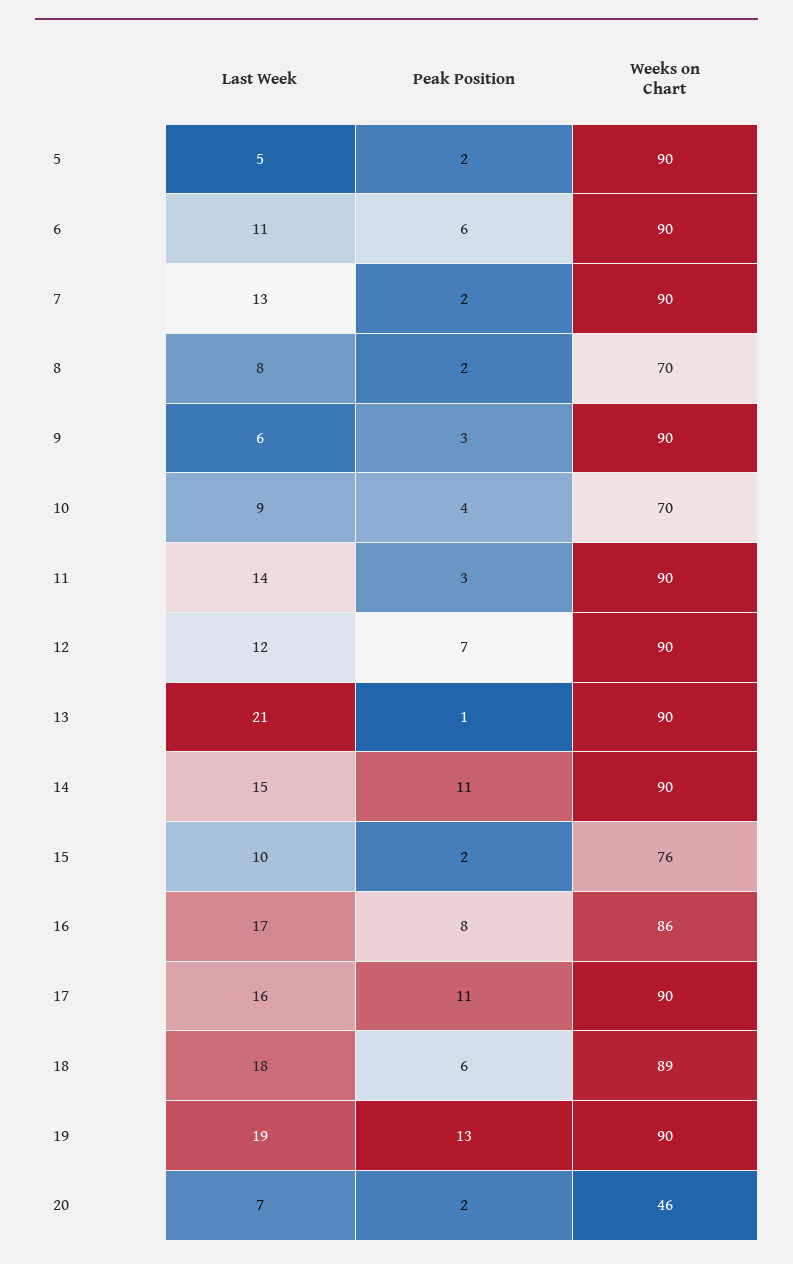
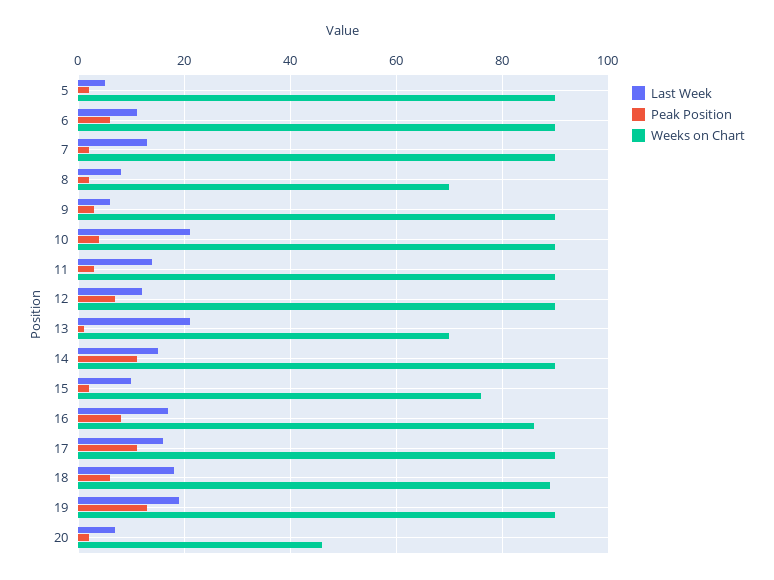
  {
    "Last Week": {
      "5": 5,
      "6": 11,
      "7": 13,
      "8": 8,
      "9": 6,
-     "10": 9,
+     "10": 20,
      "11": 14,
      "12": 12,
      "13": 21,
      "14": 15,
      "15": 10,
      "16": 17,
      "17": 16,
      "18": 18,
      "19": 19,
      "20": 7
    },
    "Peak Position": {
      "5": 2,
      "6": 6,
      "7": 2,
      "8": 2,
      "9": 3,
      "10": 4,
      "11": 3,
      "12": 7,
      "13": 1,
      "14": 11,
      "15": 2,
      "16": 8,
      "17": 11,
      "18": 6,
      "19": 13,
      "20": 2
    },
    "Weeks on Chart": {
      "5": 90,
      "6": 90,
      "7": 90,
      "8": 70,
      "9": 90,
-     "10": 70,
+     "10": 90,
      "11": 90,
      "12": 90,
-     "13": 90,
+     "13": 70,
      "14": 90,
      "15": 76,
      "16": 86,
      "17": 90,
      "18": 89,
      "19": 90,
      "20": 46
    }
  }

